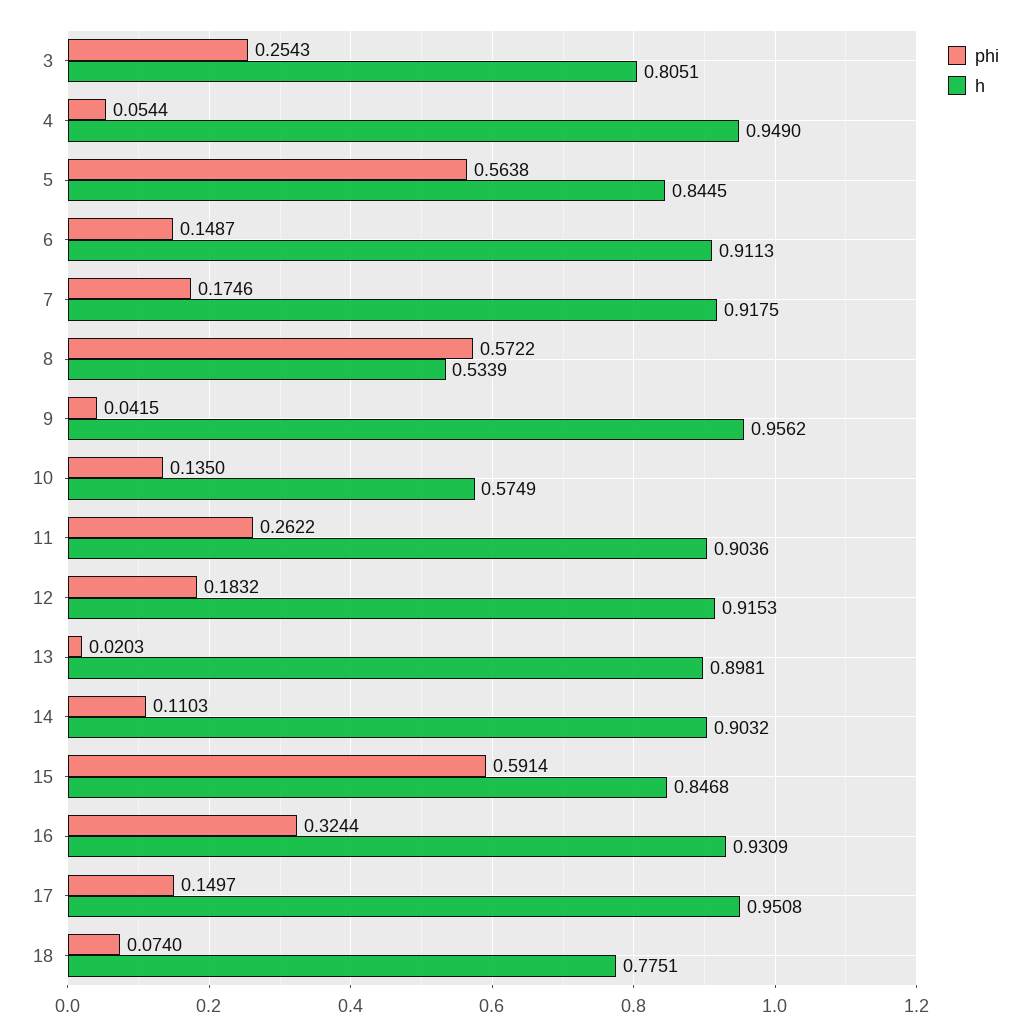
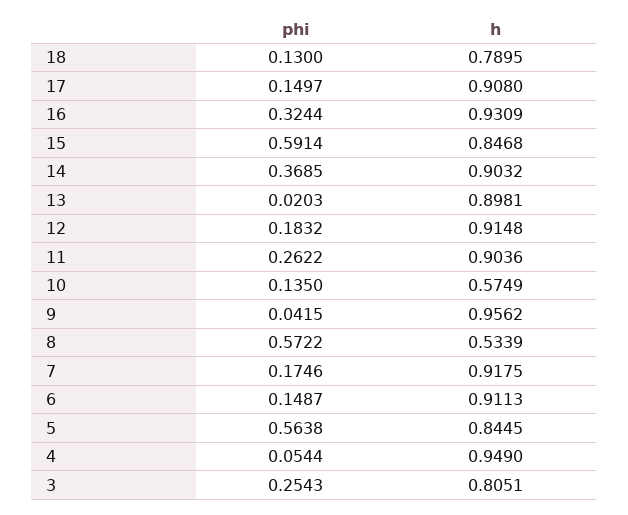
  {
    "phi": {
      "3": 0.2543,
      "4": 0.0544,
      "5": 0.5638,
      "6": 0.1487,
      "7": 0.1746,
      "8": 0.5722,
      "9": 0.0415,
      "10": 0.135,
      "11": 0.2622,
      "12": 0.1832,
      "13": 0.0203,
-     "14": 0.1103,
+     "14": 0.3685,
      "15": 0.5914,
      "16": 0.3244,
      "17": 0.1497,
-     "18": 0.074
+     "18": 0.13
    },
    "h": {
      "3": 0.8051,
      "4": 0.949,
      "5": 0.8445,
      "6": 0.9113,
      "7": 0.9175,
      "8": 0.5339,
      "9": 0.9562,
      "10": 0.5749,
      "11": 0.9036,
-     "12": 0.9153,
+     "12": 0.9148,
      "13": 0.8981,
      "14": 0.9032,
      "15": 0.8468,
      "16": 0.9309,
-     "17": 0.9508,
+     "17": 0.908,
-     "18": 0.7751
+     "18": 0.7895
    }
  }

